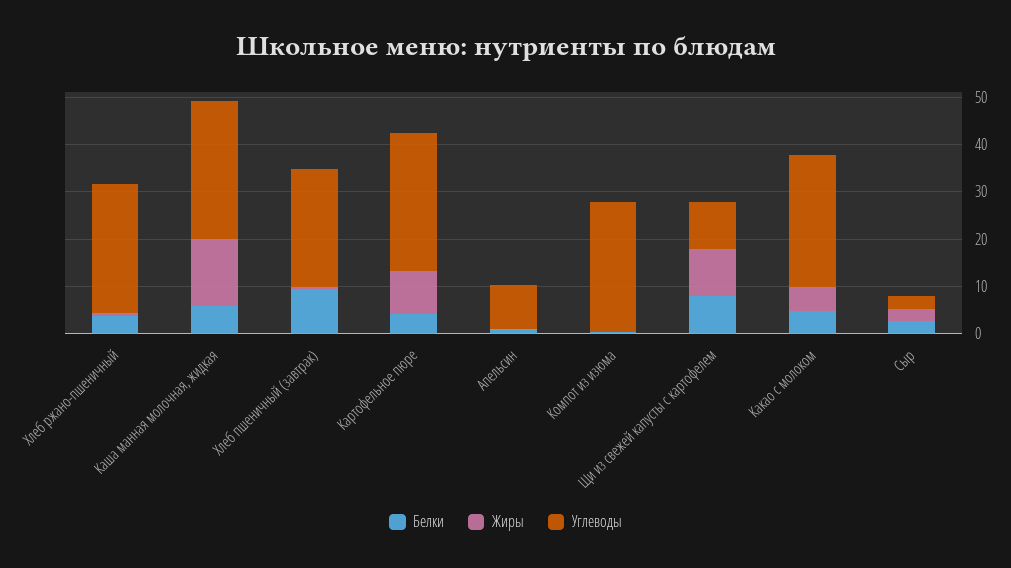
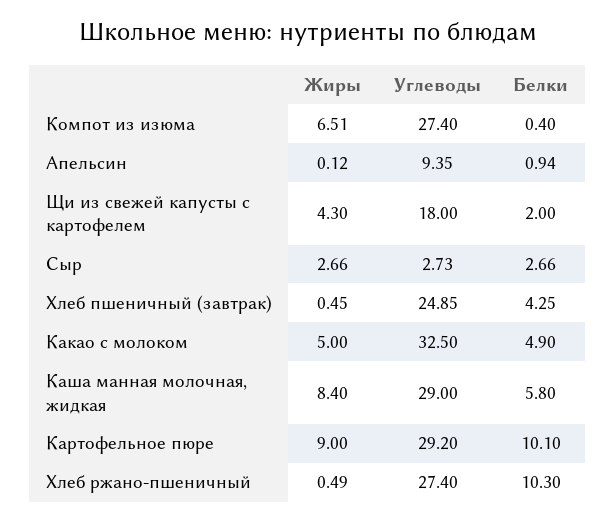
  {
    "Белки": {
-     "Хлеб ржано-пшеничный": 4,
+     "Хлеб ржано-пшеничный": 10.3,
      "Каша манная молочная, жидкая": 5.8,
-     "Хлеб пшеничный (завтрак)": 10,
+     "Хлеб пшеничный (завтрак)": 4.25,
-     "Картофельное пюре": 4,
+     "Картофельное пюре": 10.1,
      "Апельсин": 0.94,
      "Компот из изюма": 0.4,
-     "Щи из свежей капусты с картофелем": 8,
+     "Щи из свежей капусты с картофелем": 2,
      "Какао с молоком": 4.9,
      "Сыр": 2.66
    },
    "Жиры": {
      "Хлеб ржано-пшеничный": 0.49,
-     "Каша манная молочная, жидкая": 14,
+     "Каша манная молочная, жидкая": 8.4,
      "Хлеб пшеничный (завтрак)": 0.45,
      "Картофельное пюре": 9,
      "Апельсин": 0.12,
-     "Компот из изюма": 0,
+     "Компот из изюма": 6.51,
-     "Щи из свежей капусты с картофелем": 10,
+     "Щи из свежей капусты с картофелем": 4.3,
      "Какао с молоком": 5,
      "Сыр": 2.66
    },
    "Углеводы": {
      "Хлеб ржано-пшеничный": 27.4,
      "Каша манная молочная, жидкая": 29,
      "Хлеб пшеничный (завтрак)": 24.85,
      "Картофельное пюре": 29.2,
      "Апельсин": 9.35,
      "Компот из изюма": 27.4,
-     "Щи из свежей капусты с картофелем": 10,
+     "Щи из свежей капусты с картофелем": 18,
-     "Какао с молоком": 28,
+     "Какао с молоком": 32.5,
      "Сыр": 2.73
    }
  }

